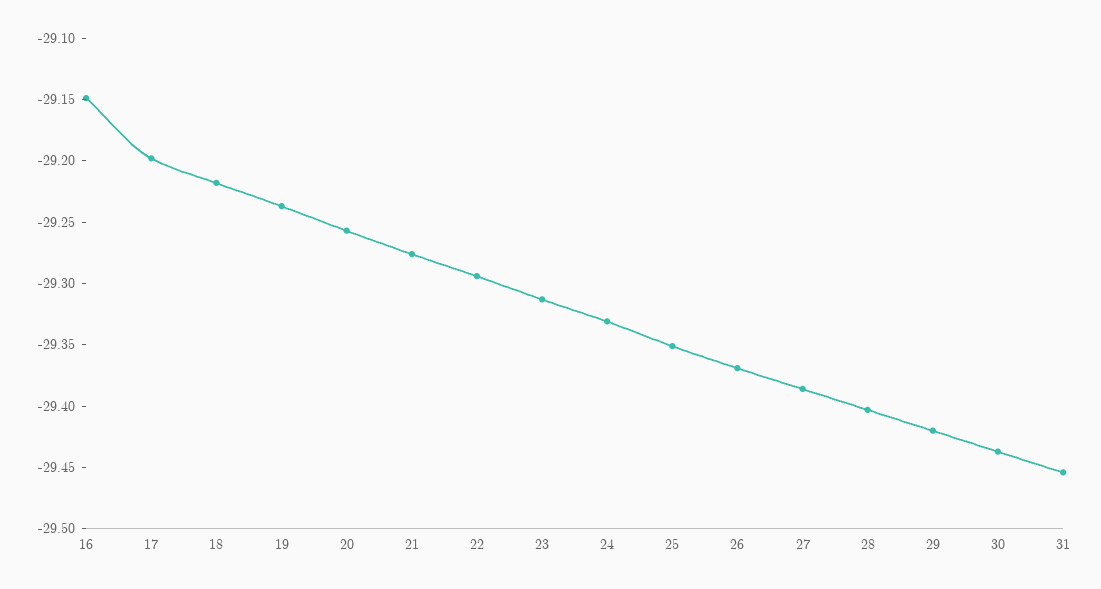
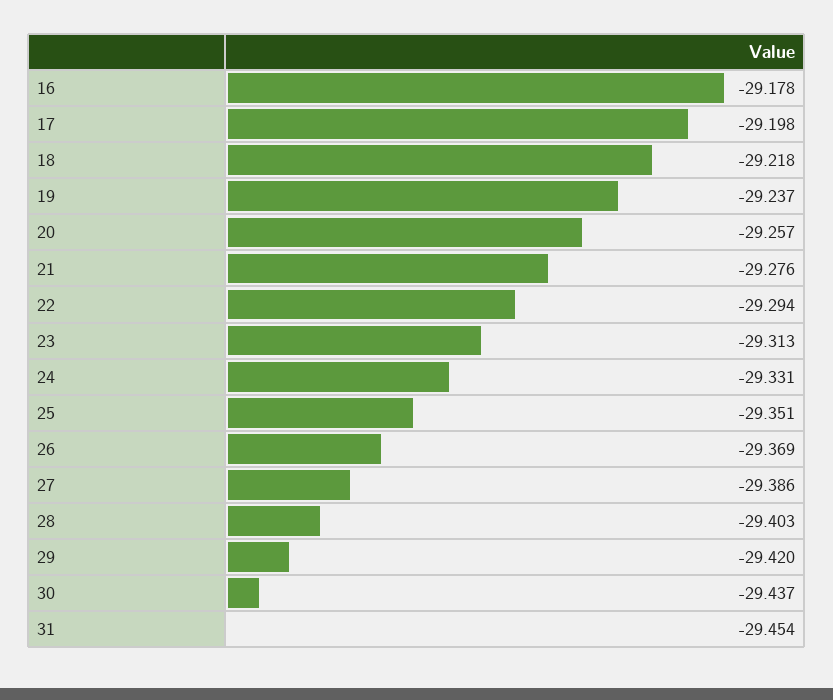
  {
-   "16": -29.15,
+   "16": -29.178,
    "17": -29.198,
    "18": -29.218,
    "19": -29.237,
    "20": -29.257,
    "21": -29.276,
    "22": -29.294,
    "23": -29.313,
    "24": -29.331,
    "25": -29.351,
    "26": -29.369,
    "27": -29.386,
    "28": -29.403,
    "29": -29.42,
    "30": -29.437,
    "31": -29.454
  }

